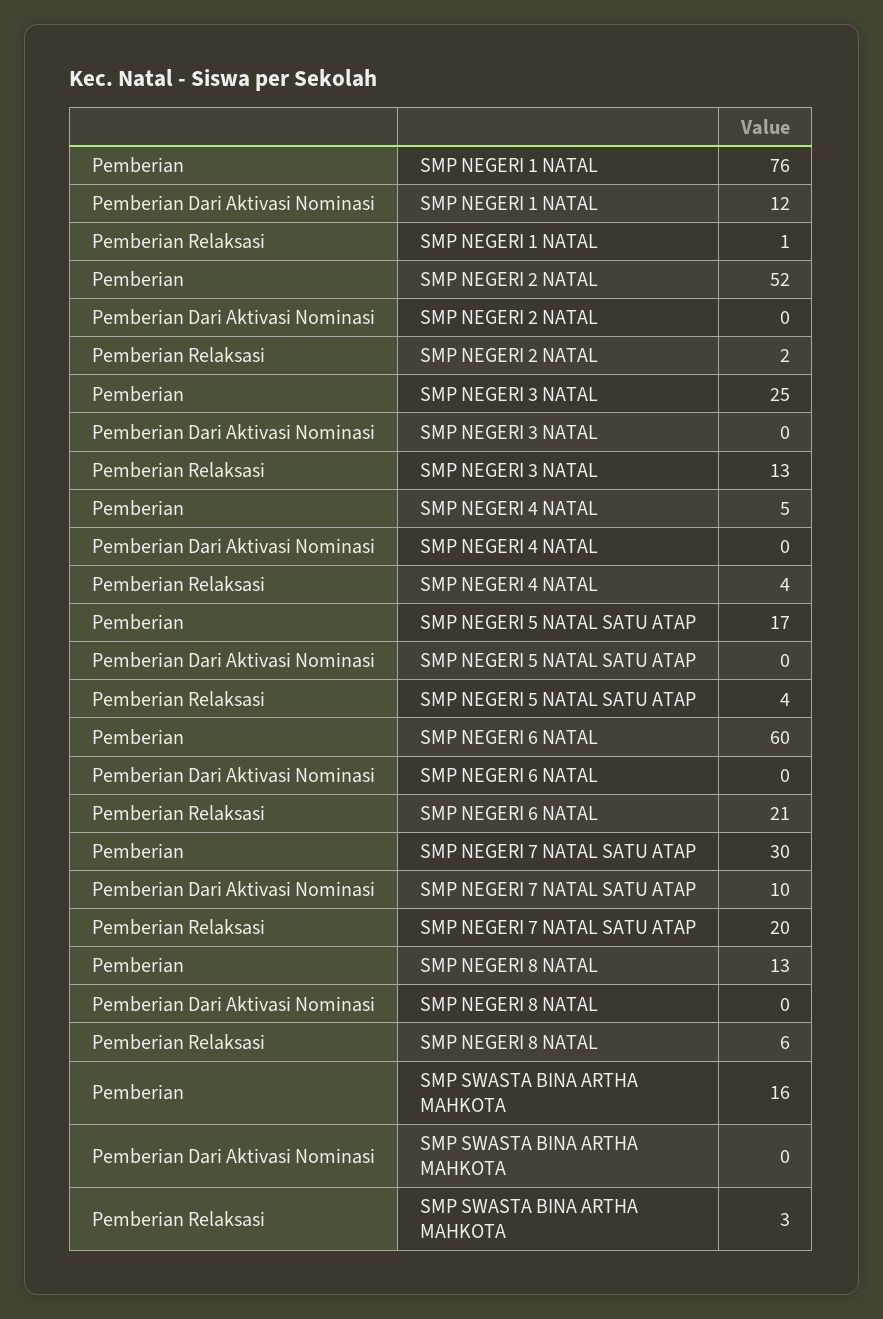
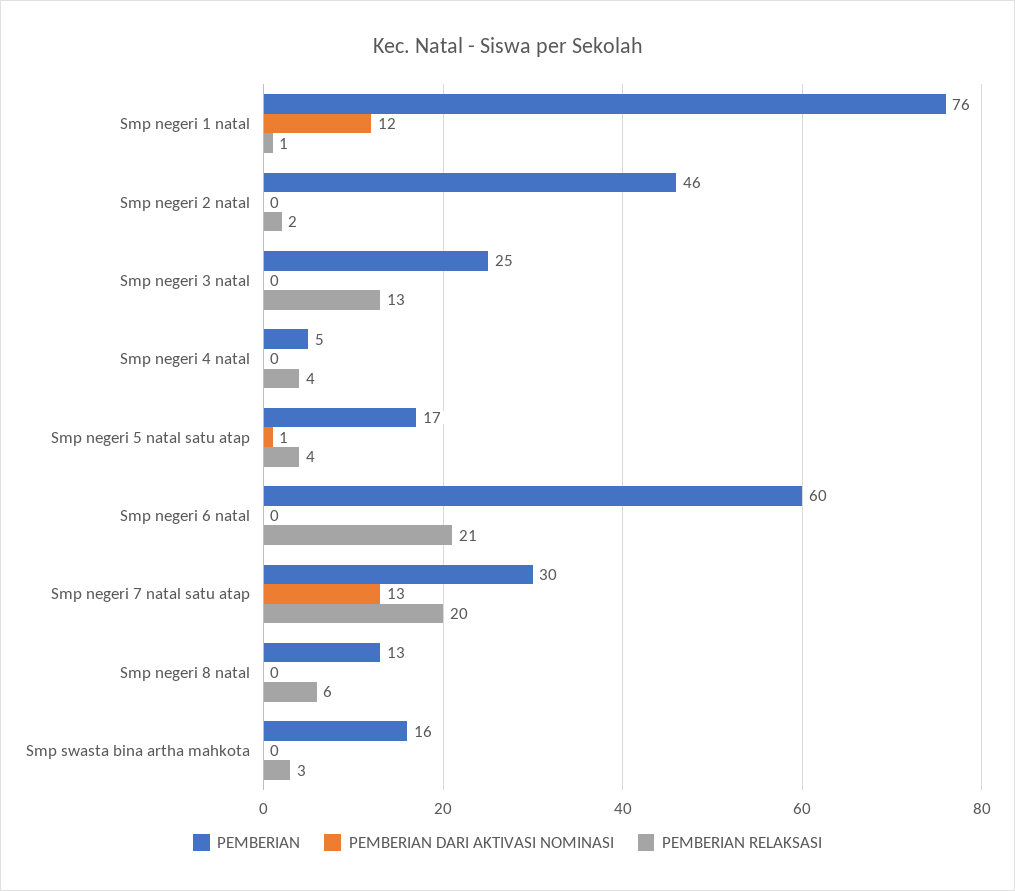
  {
    "Pemberian": {
      "SMP NEGERI 1 NATAL": 76,
-     "SMP NEGERI 2 NATAL": 52,
+     "SMP NEGERI 2 NATAL": 46,
      "SMP NEGERI 3 NATAL": 25,
      "SMP NEGERI 4 NATAL": 5,
      "SMP NEGERI 5 NATAL SATU ATAP": 17,
      "SMP NEGERI 6 NATAL": 60,
      "SMP NEGERI 7 NATAL SATU ATAP": 30,
      "SMP NEGERI 8 NATAL": 13,
      "SMP SWASTA BINA ARTHA MAHKOTA": 16
    },
    "Pemberian Dari Aktivasi Nominasi": {
      "SMP NEGERI 1 NATAL": 12,
      "SMP NEGERI 2 NATAL": 0,
      "SMP NEGERI 3 NATAL": 0,
      "SMP NEGERI 4 NATAL": 0,
-     "SMP NEGERI 5 NATAL SATU ATAP": 0,
+     "SMP NEGERI 5 NATAL SATU ATAP": 1,
      "SMP NEGERI 6 NATAL": 0,
-     "SMP NEGERI 7 NATAL SATU ATAP": 10,
+     "SMP NEGERI 7 NATAL SATU ATAP": 13,
      "SMP NEGERI 8 NATAL": 0,
      "SMP SWASTA BINA ARTHA MAHKOTA": 0
    },
    "Pemberian Relaksasi": {
      "SMP NEGERI 1 NATAL": 1,
      "SMP NEGERI 2 NATAL": 2,
      "SMP NEGERI 3 NATAL": 13,
      "SMP NEGERI 4 NATAL": 4,
      "SMP NEGERI 5 NATAL SATU ATAP": 4,
      "SMP NEGERI 6 NATAL": 21,
      "SMP NEGERI 7 NATAL SATU ATAP": 20,
      "SMP NEGERI 8 NATAL": 6,
      "SMP SWASTA BINA ARTHA MAHKOTA": 3
    }
  }

